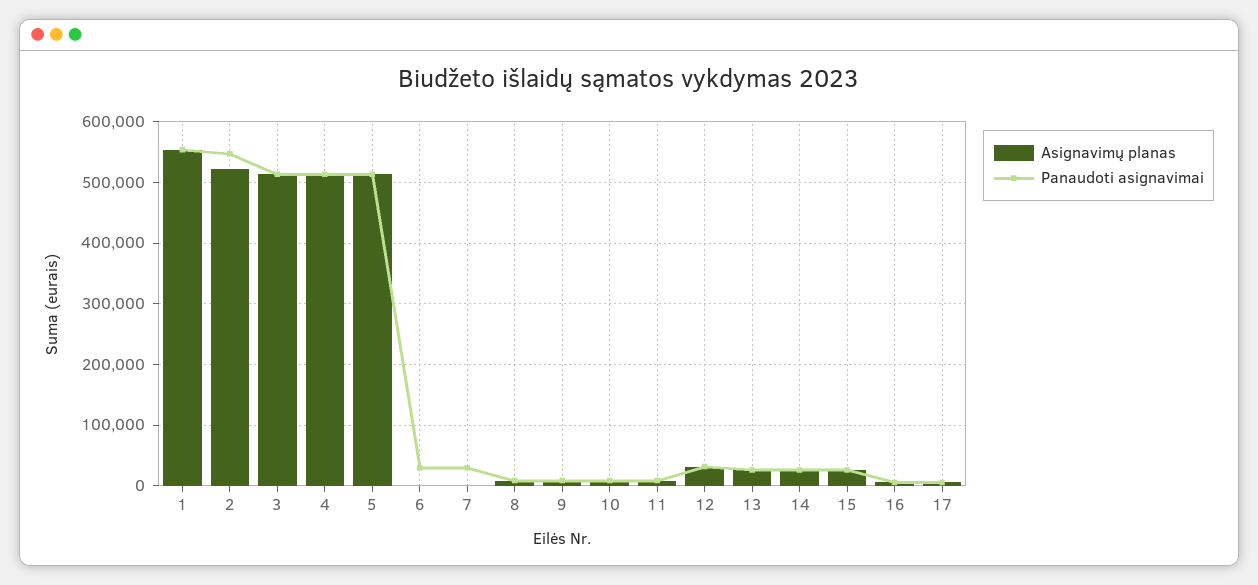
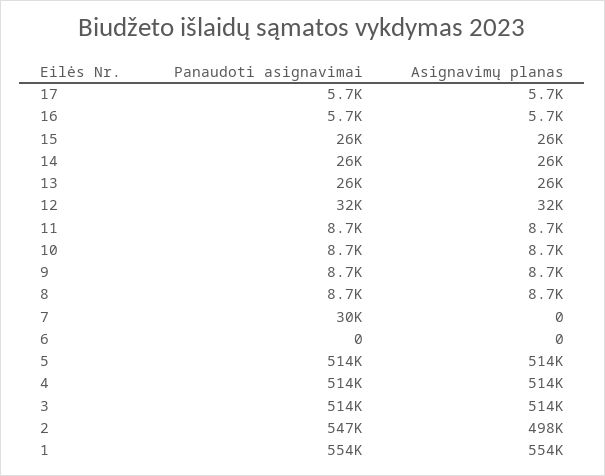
  {
    "Asignavimų planas": {
      "1": 554000,
-     "2": 520000,
+     "2": 498000,
      "3": 514000,
      "4": 514000,
      "5": 514000,
      "6": 0,
      "7": 0,
      "8": 8700,
      "9": 8700,
      "10": 8700,
      "11": 8700,
      "12": 32000,
      "13": 26000,
      "14": 26000,
      "15": 26000,
      "16": 5700,
      "17": 5700
    },
    "Panaudoti asignavimai": {
      "1": 554000,
      "2": 547000,
      "3": 514000,
      "4": 514000,
      "5": 514000,
-     "6": 30000,
+     "6": 0,
      "7": 30000,
      "8": 8700,
      "9": 8700,
      "10": 8700,
      "11": 8700,
      "12": 32000,
      "13": 26000,
      "14": 26000,
      "15": 26000,
      "16": 5700,
      "17": 5700
    }
  }

